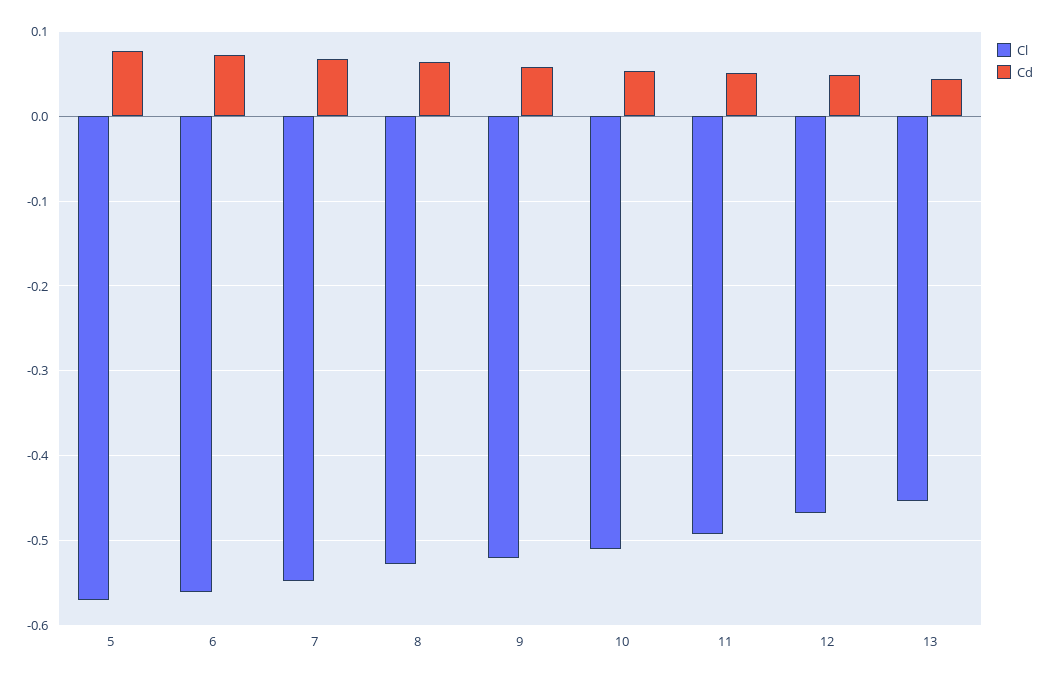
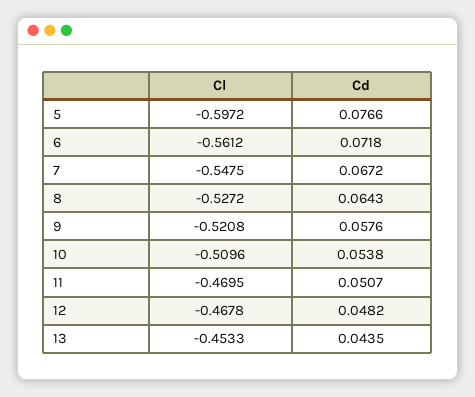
  {
    "Cl": {
-     "5": -0.57,
+     "5": -0.5972,
      "6": -0.5612,
      "7": -0.5475,
      "8": -0.5272,
      "9": -0.5208,
      "10": -0.5096,
-     "11": -0.49,
+     "11": -0.4695,
      "12": -0.4678,
      "13": -0.4533
    },
    "Cd": {
      "5": 0.0766,
      "6": 0.0718,
      "7": 0.0672,
      "8": 0.0643,
      "9": 0.0576,
      "10": 0.0538,
      "11": 0.0507,
      "12": 0.0482,
      "13": 0.0435
    }
  }

